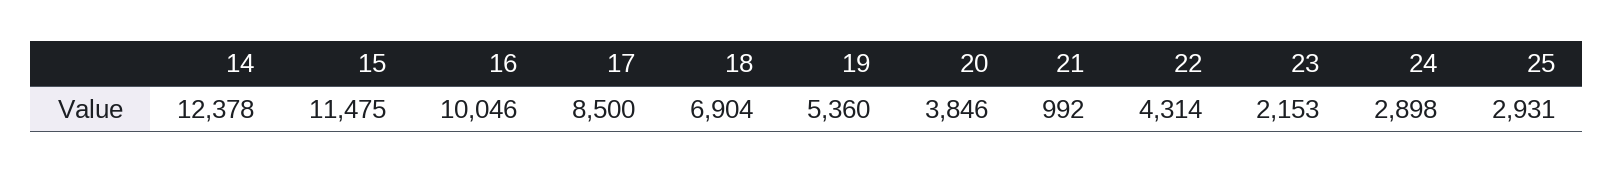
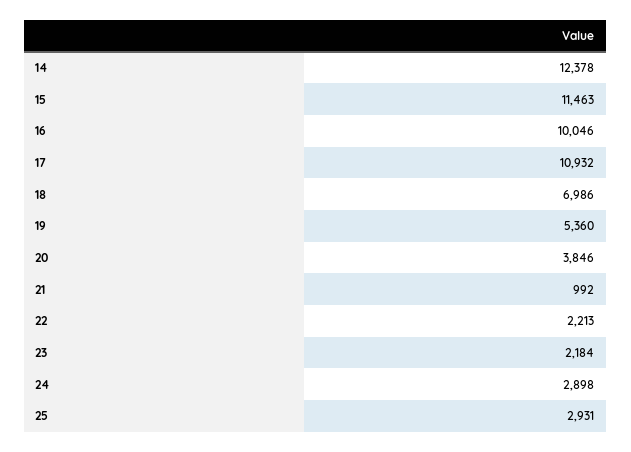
  {
    "14": 12378,
-   "15": 11475,
+   "15": 11463,
    "16": 10046,
-   "17": 8500,
+   "17": 10932,
-   "18": 6904,
+   "18": 6986,
    "19": 5360,
    "20": 3846,
    "21": 992,
-   "22": 4314,
+   "22": 2213,
-   "23": 2153,
+   "23": 2184,
    "24": 2898,
    "25": 2931
  }

